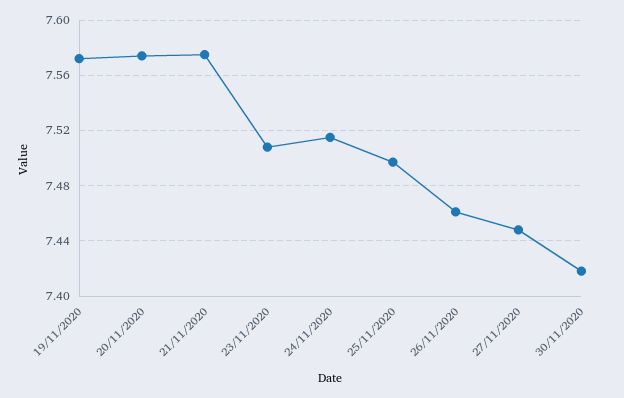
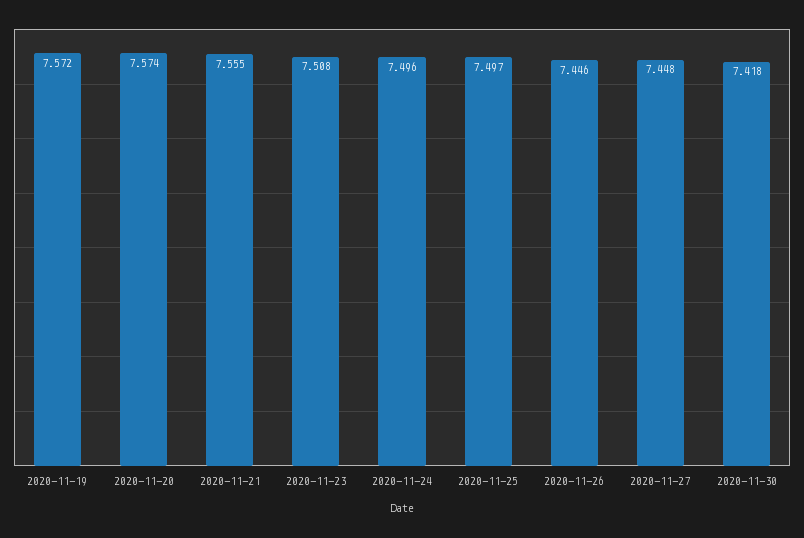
  {
    "19/11/2020": 7.572,
    "20/11/2020": 7.574,
-   "21/11/2020": 7.575,
+   "21/11/2020": 7.555,
    "23/11/2020": 7.508,
-   "24/11/2020": 7.515,
+   "24/11/2020": 7.496,
    "25/11/2020": 7.497,
-   "26/11/2020": 7.46,
+   "26/11/2020": 7.446,
    "27/11/2020": 7.448,
    "30/11/2020": 7.418
  }

